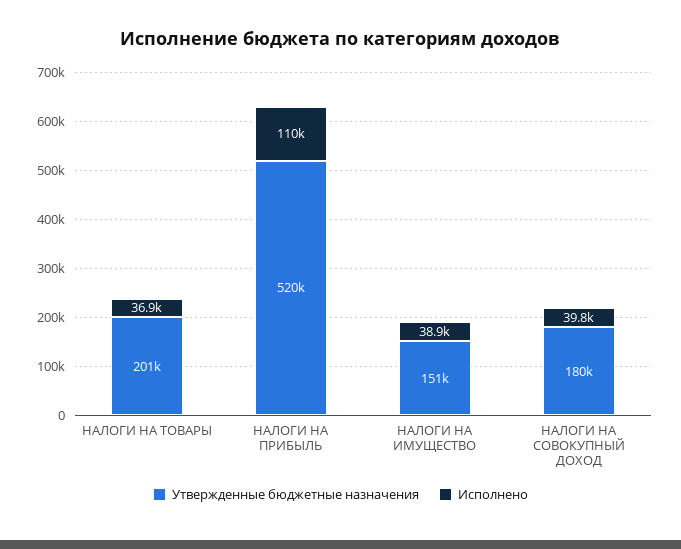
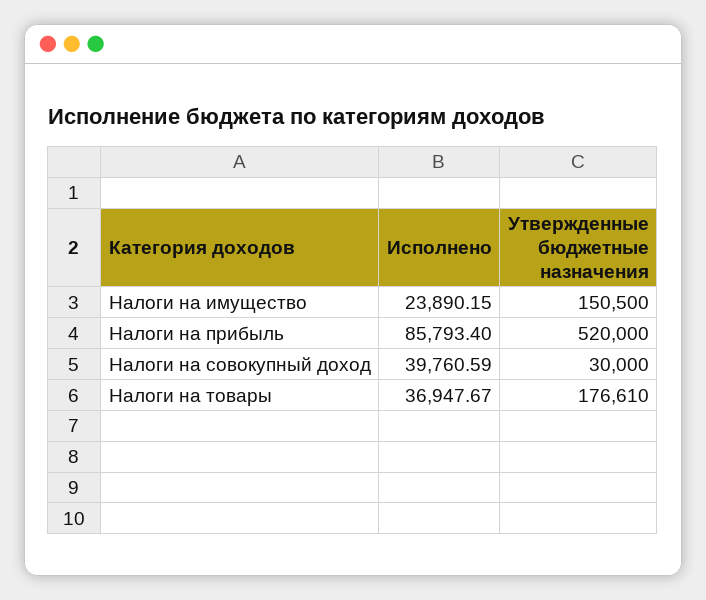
  {
    "Утвержденные бюджетные назначения": {
-     "НАЛОГИ НА ТОВАРЫ": 201000,
+     "НАЛОГИ НА ТОВАРЫ": 176610,
      "НАЛОГИ НА ПРИБЫЛЬ": 520000,
      "НАЛОГИ НА ИМУЩЕСТВО": 150500,
-     "НАЛОГИ НА СОВОКУПНЫЙ ДОХОД": 180000
+     "НАЛОГИ НА СОВОКУПНЫЙ ДОХОД": 30000
    },
    "Исполнено": {
      "НАЛОГИ НА ТОВАРЫ": 36947.67,
-     "НАЛОГИ НА ПРИБЫЛЬ": 110000,
+     "НАЛОГИ НА ПРИБЫЛЬ": 85793.4,
-     "НАЛОГИ НА ИМУЩЕСТВО": 38900,
+     "НАЛОГИ НА ИМУЩЕСТВО": 23890.15,
      "НАЛОГИ НА СОВОКУПНЫЙ ДОХОД": 39760.59
    }
  }

